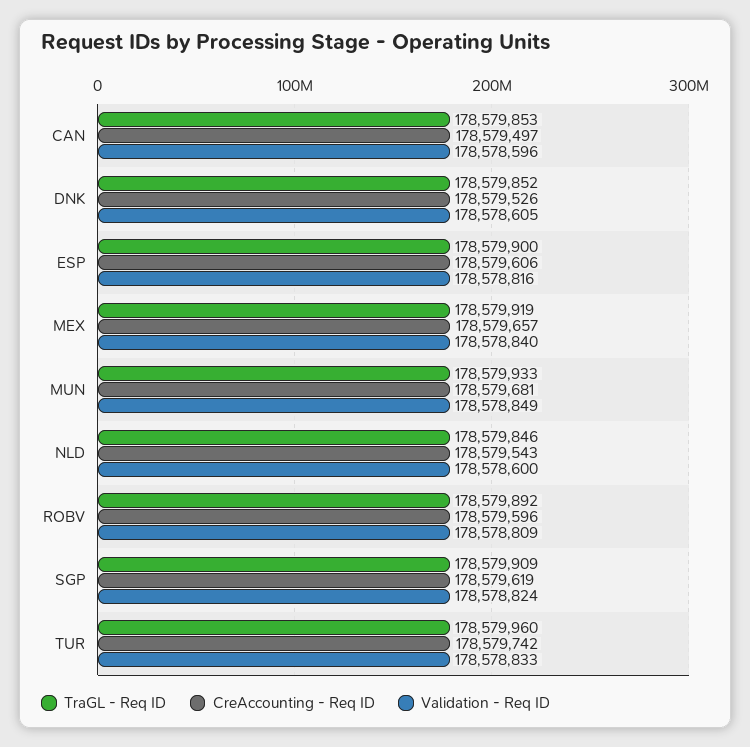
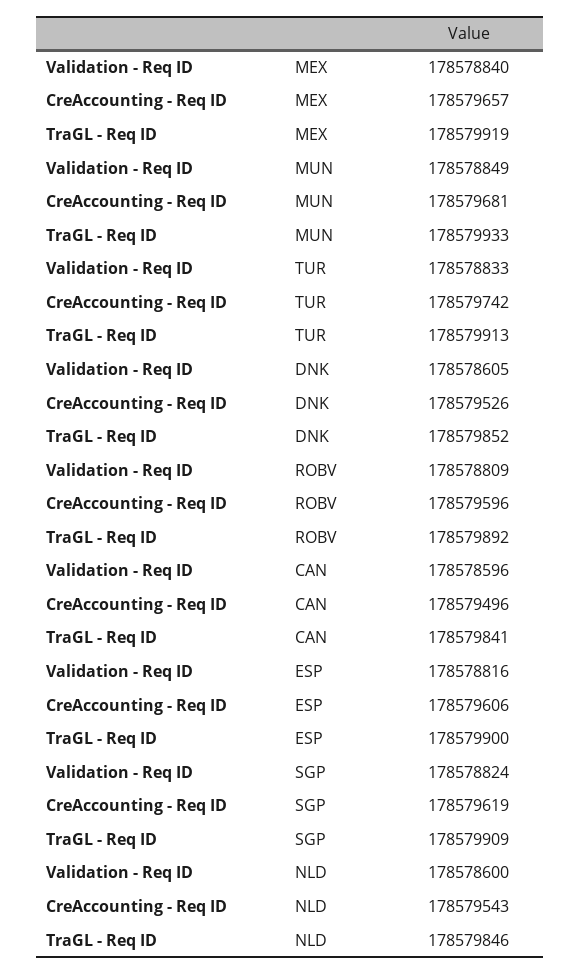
  {
    "TraGL - Req ID": {
-     "CAN": 178579853,
+     "CAN": 178579841,
      "DNK": 178579852,
      "ESP": 178579900,
      "MEX": 178579919,
      "MUN": 178579933,
      "NLD": 178579846,
      "ROBV": 178579892,
      "SGP": 178579909,
-     "TUR": 178579960
+     "TUR": 178579913
    },
    "CreAccounting - Req ID": {
-     "CAN": 178579497,
+     "CAN": 178579496,
      "DNK": 178579526,
      "ESP": 178579606,
      "MEX": 178579657,
      "MUN": 178579681,
      "NLD": 178579543,
      "ROBV": 178579596,
      "SGP": 178579619,
      "TUR": 178579742
    },
    "Validation - Req ID": {
      "CAN": 178578596,
      "DNK": 178578605,
      "ESP": 178578816,
      "MEX": 178578840,
      "MUN": 178578849,
      "NLD": 178578600,
      "ROBV": 178578809,
      "SGP": 178578824,
      "TUR": 178578833
    }
  }

